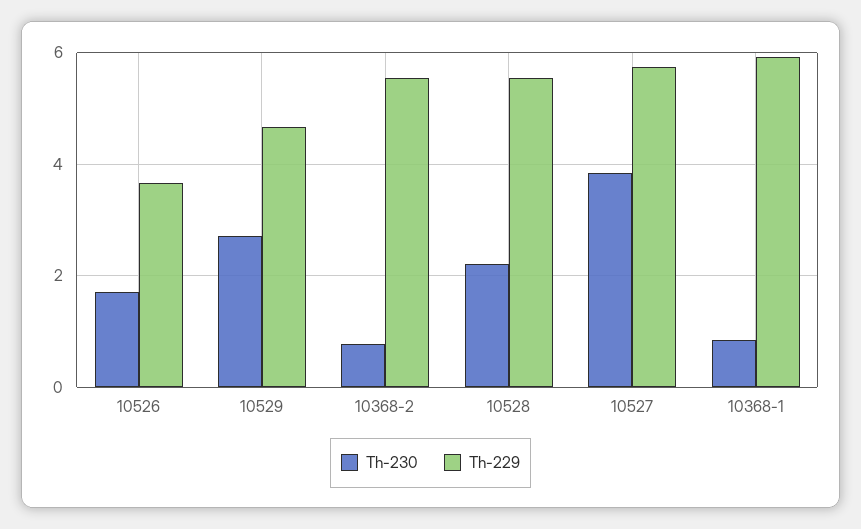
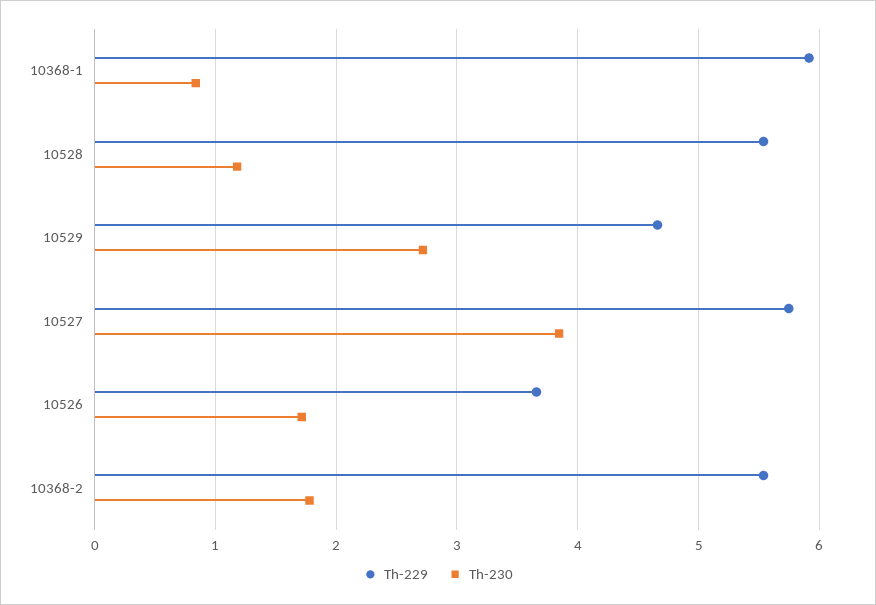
  {
    "Th-230": {
      "10526": 1.7,
      "10529": 2.7,
-     "10368-2": 0.8,
+     "10368-2": 1.8,
-     "10528": 2.2,
+     "10528": 1.2,
      "10527": 3.8,
      "10368-1": 0.8
    },
    "Th-229": {
      "10526": 3.7,
      "10529": 4.7,
      "10368-2": 5.5,
      "10528": 5.5,
      "10527": 5.7,
      "10368-1": 5.9
    }
  }

